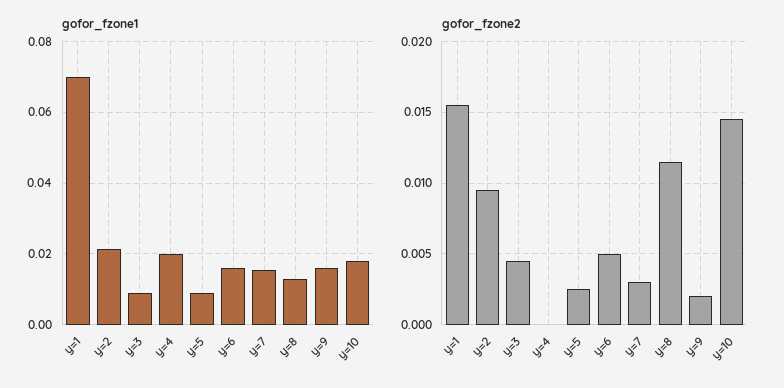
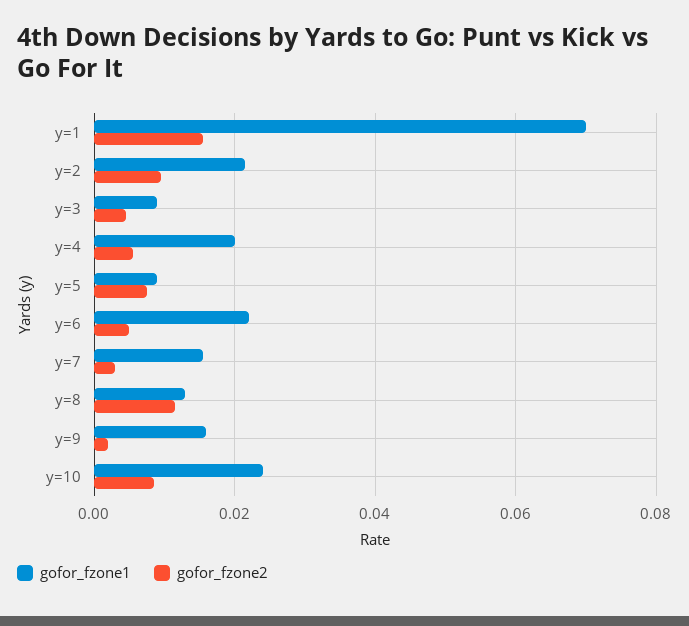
  {
    "gofor_fzone1": {
      "y=1": 0.07,
      "y=2": 0.022,
      "y=3": 0.01,
      "y=4": 0.02,
      "y=5": 0.01,
-     "y=6": 0.016,
+     "y=6": 0.022,
      "y=7": 0.016,
      "y=8": 0.014,
      "y=9": 0.016,
-     "y=10": 0.018
+     "y=10": 0.024
    },
    "gofor_fzone2": {
      "y=1": 0.0155,
      "y=2": 0.0095,
      "y=3": 0.0045,
-     "y=4": 0,
+     "y=4": 0.006,
-     "y=5": 0.0025,
+     "y=5": 0.008,
      "y=6": 0.005,
      "y=7": 0.003,
      "y=8": 0.0115,
      "y=9": 0.002,
-     "y=10": 0.0145
+     "y=10": 0.008
    }
  }

